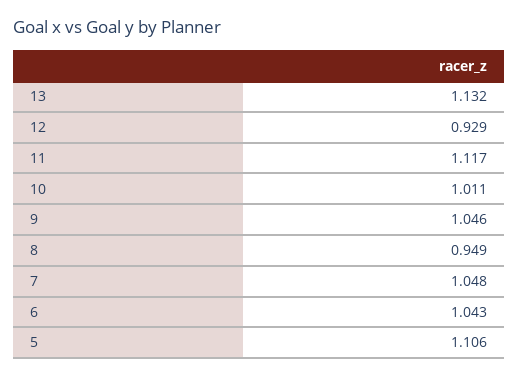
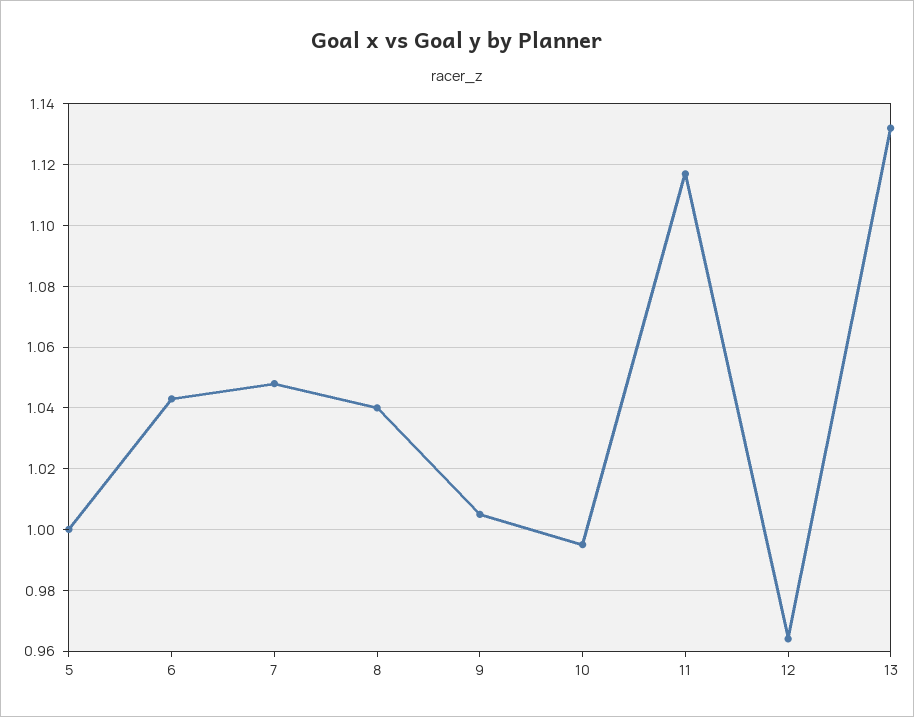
  {
    "13": 1.132,
-   "12": 0.929,
+   "12": 0.965,
    "11": 1.117,
-   "10": 1.011,
+   "10": 0.995,
-   "9": 1.046,
+   "9": 1.005,
-   "8": 0.949,
+   "8": 1.04,
    "7": 1.048,
    "6": 1.043,
-   "5": 1.106
+   "5": 1
  }

